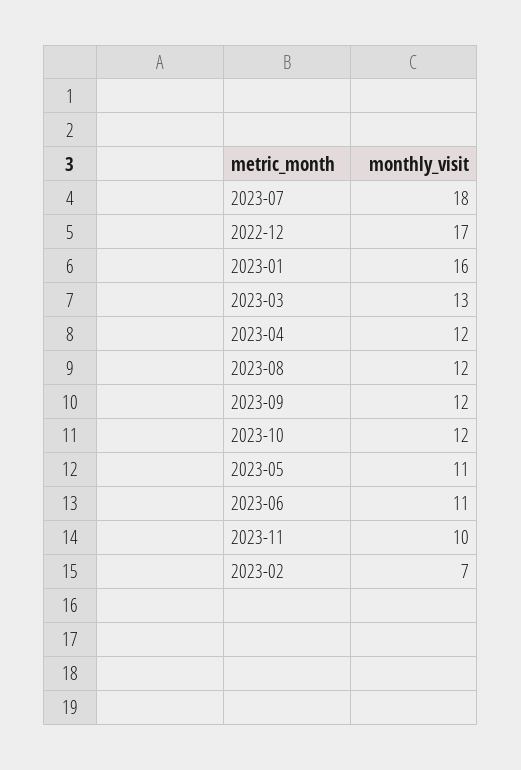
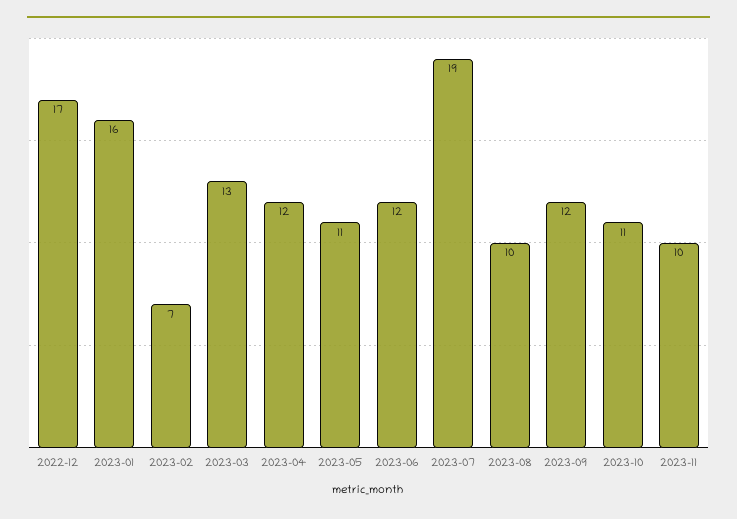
  {
-   "2023-07": 18,
+   "2023-07": 19,
    "2022-12": 17,
    "2023-01": 16,
    "2023-03": 13,
    "2023-04": 12,
-   "2023-08": 12,
+   "2023-08": 10,
    "2023-09": 12,
-   "2023-10": 12,
+   "2023-10": 11,
    "2023-05": 11,
-   "2023-06": 11,
+   "2023-06": 12,
    "2023-11": 10,
    "2023-02": 7
  }

